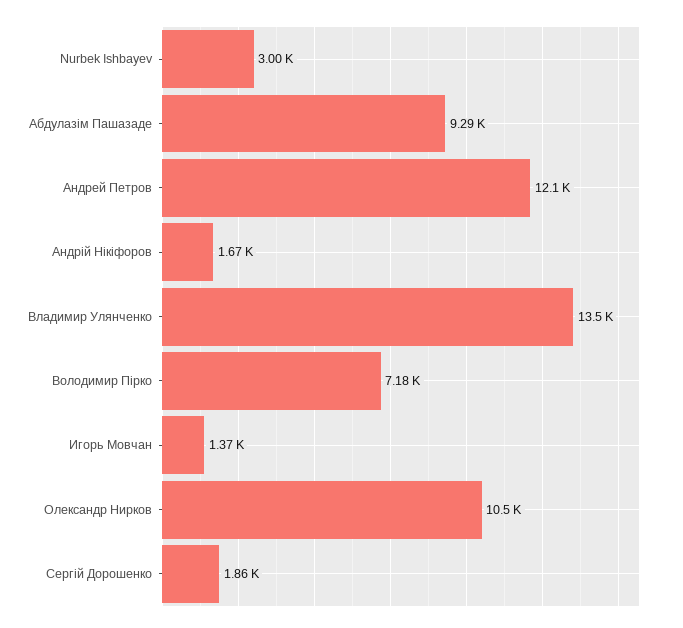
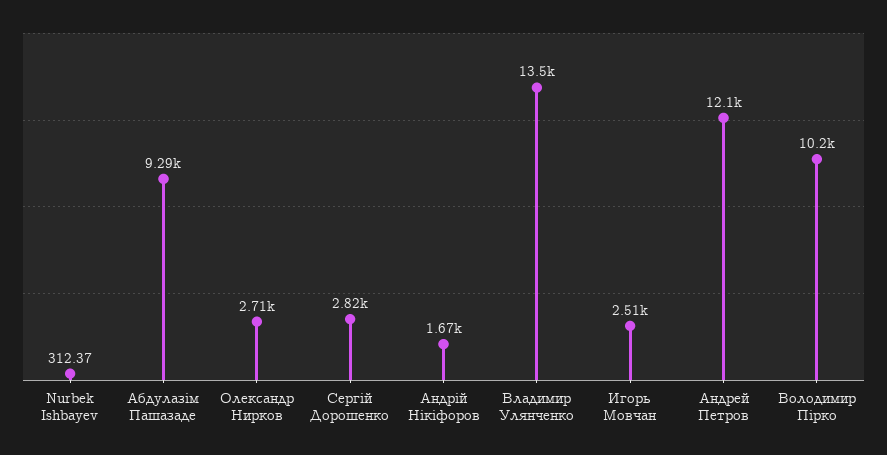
  {
-   "Nurbek Ishbayev": 3000,
+   "Nurbek Ishbayev": 312.37,
    "Абдулазім Пашазаде": 9290,
    "Андрей Петров": 12100,
    "Андрій Нікіфоров": 1670,
    "Владимир Улянченко": 13500,
-   "Володимир Пірко": 7180,
+   "Володимир Пірко": 10200,
-   "Игорь Мовчан": 1370,
+   "Игорь Мовчан": 2510,
-   "Олександр Нирков": 10500,
+   "Олександр Нирков": 2710,
-   "Сергій Дорошенко": 1860
+   "Сергій Дорошенко": 2820
  }

